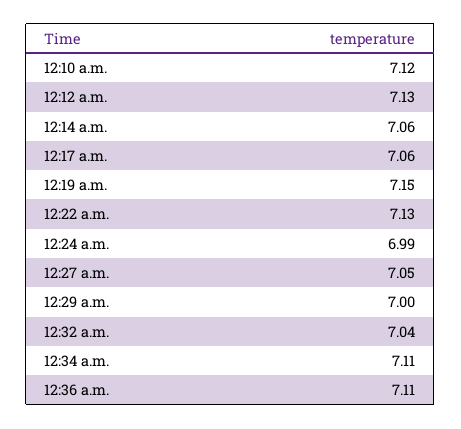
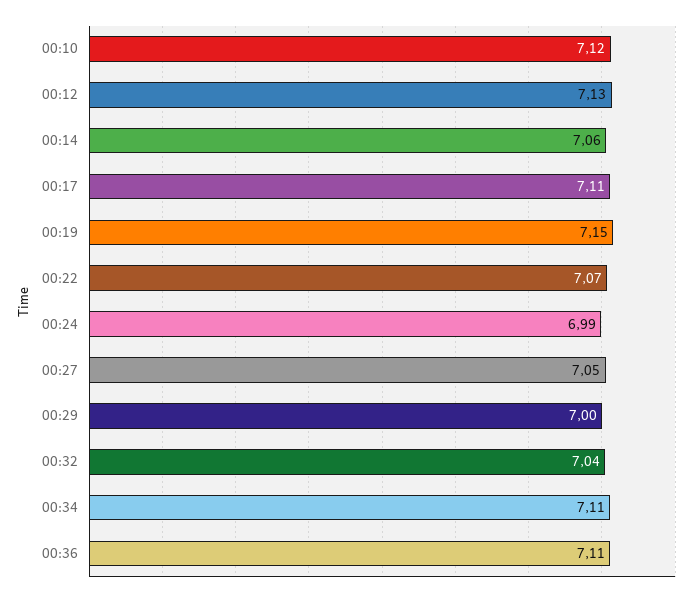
  {
    "12:10 a.m.": 7.12,
    "12:12 a.m.": 7.13,
    "12:14 a.m.": 7.06,
-   "12:17 a.m.": 7.06,
+   "12:17 a.m.": 7.11,
    "12:19 a.m.": 7.15,
-   "12:22 a.m.": 7.13,
+   "12:22 a.m.": 7.07,
    "12:24 a.m.": 6.99,
    "12:27 a.m.": 7.05,
    "12:29 a.m.": 7,
    "12:32 a.m.": 7.04,
    "12:34 a.m.": 7.11,
    "12:36 a.m.": 7.11
  }

